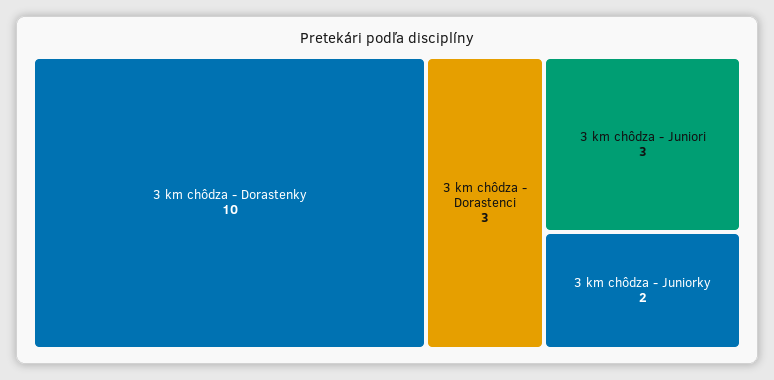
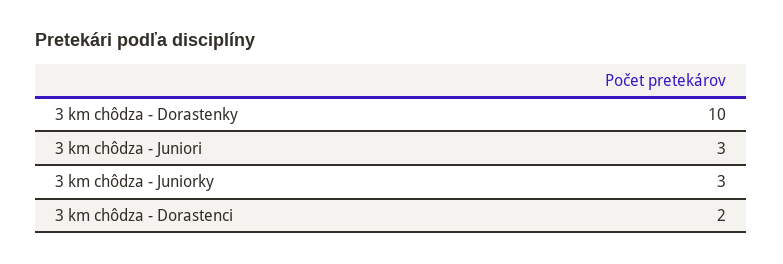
  {
    "3 km chôdza - Dorastenky": 10,
-   "3 km chôdza - Dorastenci": 3,
+   "3 km chôdza - Dorastenci": 2,
    "3 km chôdza - Juniori": 3,
-   "3 km chôdza - Juniorky": 2
+   "3 km chôdza - Juniorky": 3
  }

